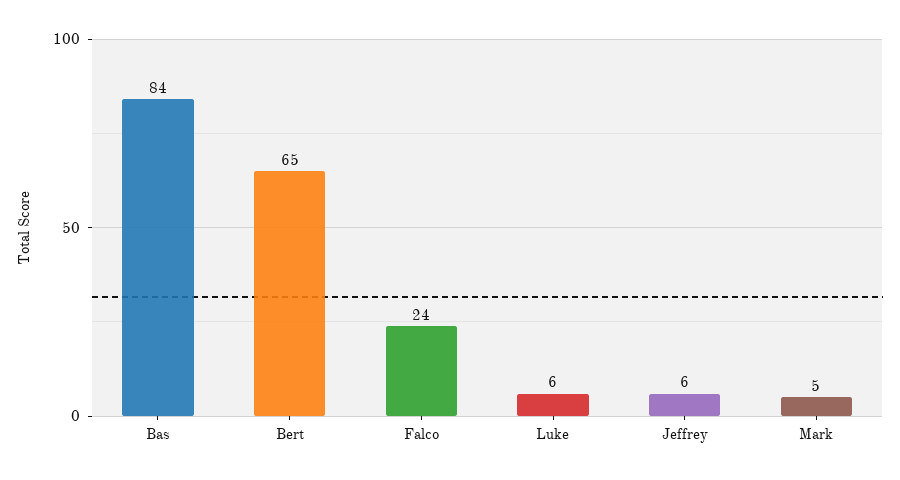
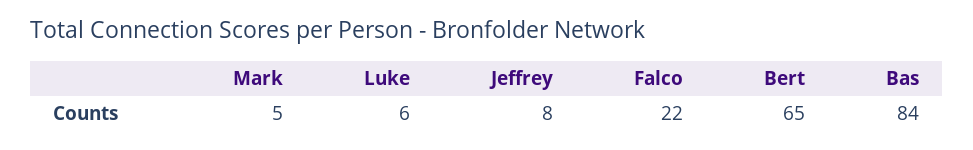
  {
    "Bas": 84,
    "Bert": 65,
-   "Falco": 24,
+   "Falco": 22,
    "Luke": 6,
-   "Jeffrey": 6,
+   "Jeffrey": 8,
    "Mark": 5
  }

